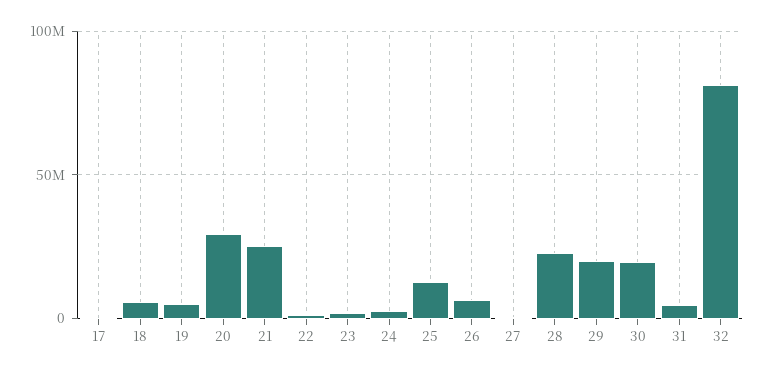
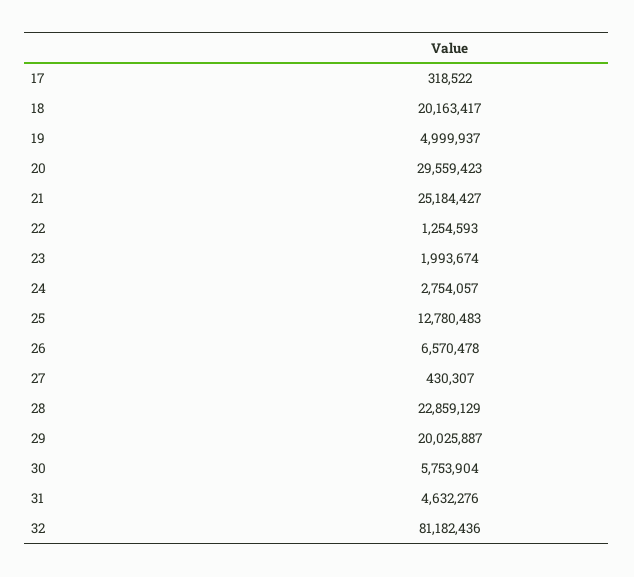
  {
    "17": 318522,
-   "18": 5000000,
+   "18": 20163417,
    "19": 4999937,
    "20": 29559423,
    "21": 25184427,
    "22": 1254593,
    "23": 1993674,
    "24": 2754057,
    "25": 12780483,
    "26": 6570478,
    "27": 430307,
    "28": 22859129,
    "29": 20025887,
-   "30": 20000000,
+   "30": 5753904,
    "31": 4632276,
    "32": 81182436
  }

